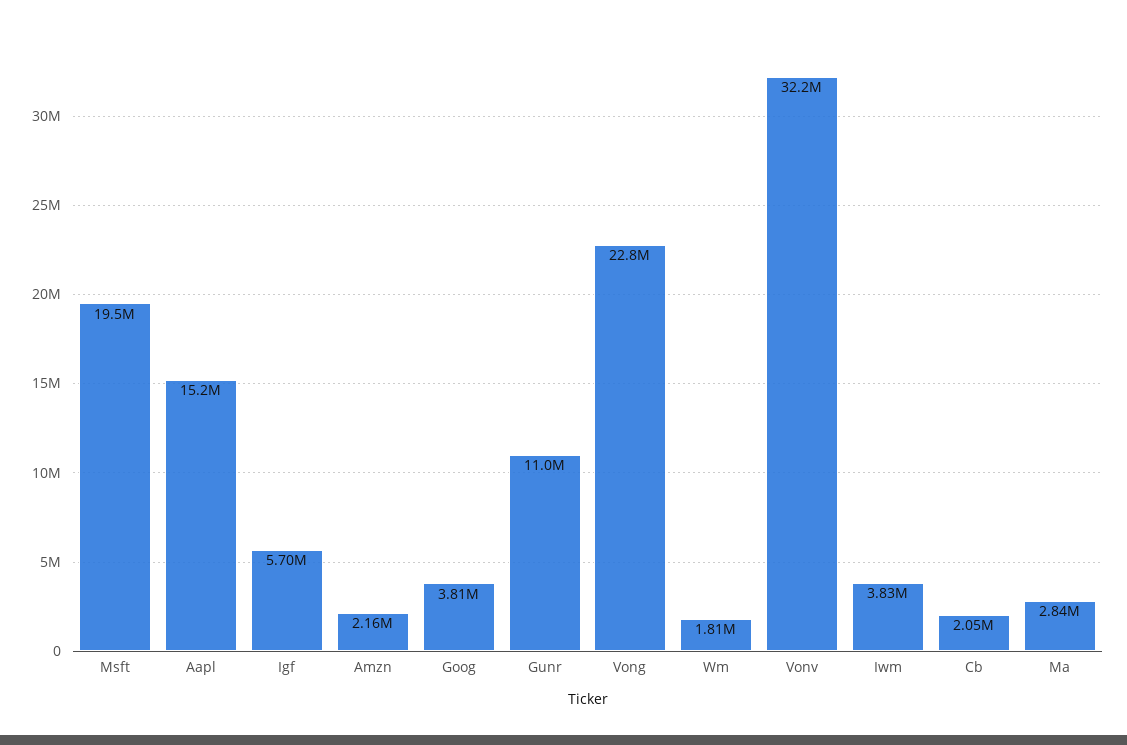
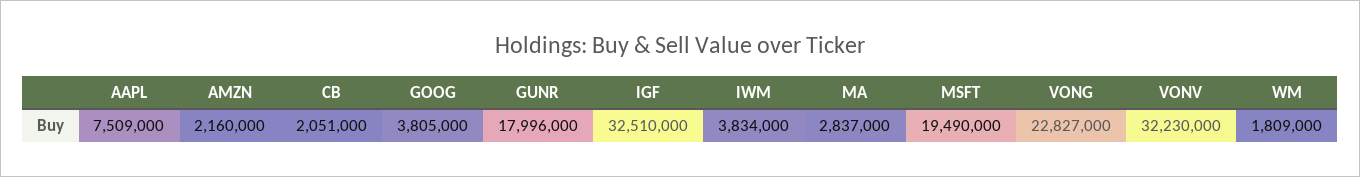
  {
    "Msft": 19490000,
-   "Aapl": 15200000,
+   "Aapl": 7509000,
-   "Igf": 5700000,
+   "Igf": 32510000,
    "Amzn": 2160000,
    "Goog": 3805000,
-   "Gunr": 11000000,
+   "Gunr": 17996000,
    "Vong": 22827000,
    "Wm": 1809000,
    "Vonv": 32230000,
    "Iwm": 3834000,
    "Cb": 2051000,
    "Ma": 2837000
  }

